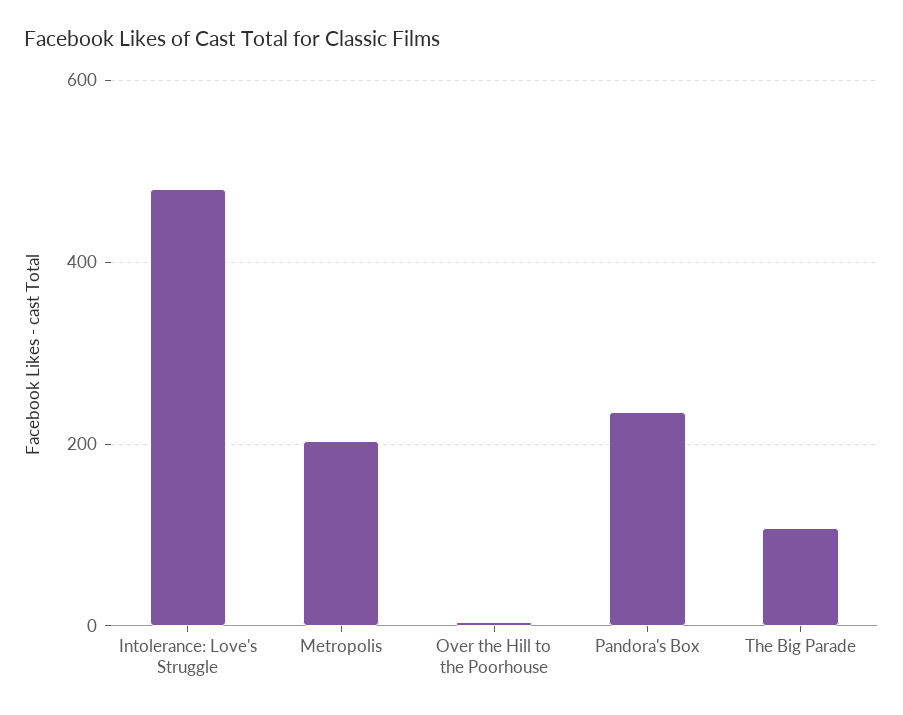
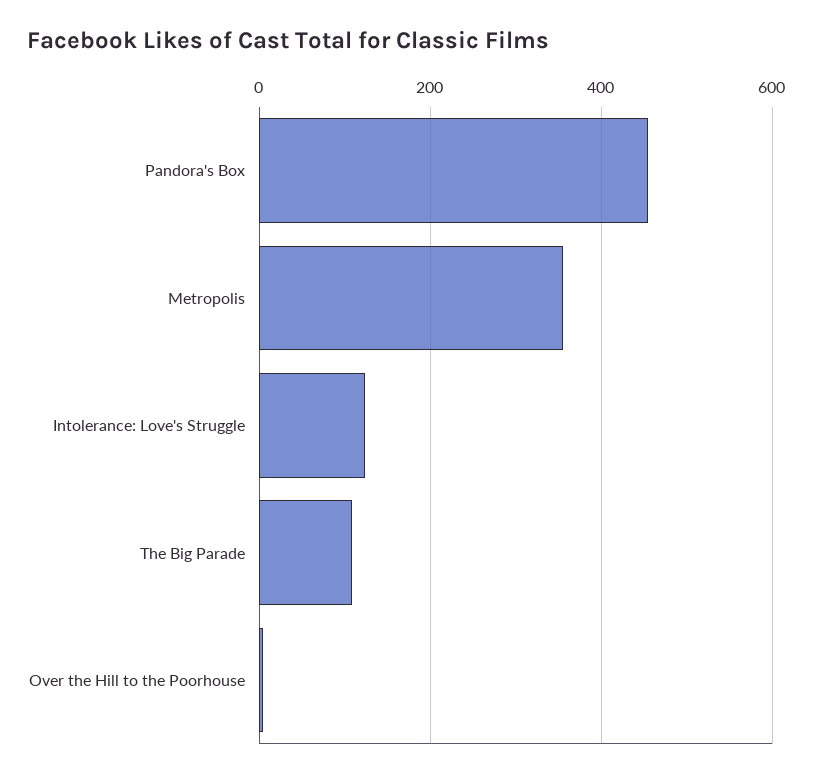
  {
-   "Intolerance: Love's Struggle": 480,
+   "Intolerance: Love's Struggle": 120,
-   "Metropolis": 200,
+   "Metropolis": 360,
    "Over the Hill to the Poorhouse": 0,
-   "Pandora's Box": 240,
+   "Pandora's Box": 460,
    "The Big Parade": 100
  }

